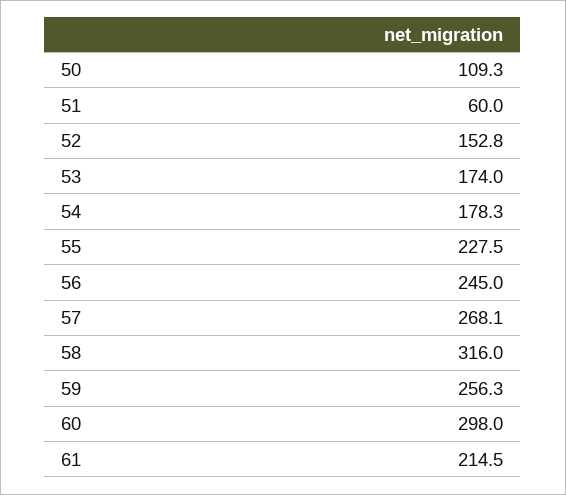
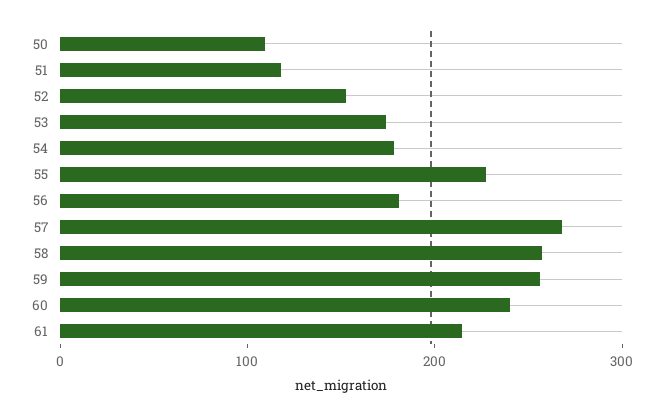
  {
    "50": 109.3,
-   "51": 60,
+   "51": 120,
    "52": 152.8,
    "53": 174,
    "54": 178.3,
    "55": 227.5,
-   "56": 245,
+   "56": 180,
    "57": 268.1,
-   "58": 316,
+   "58": 260,
    "59": 256.3,
-   "60": 298,
+   "60": 240,
    "61": 214.5
  }

